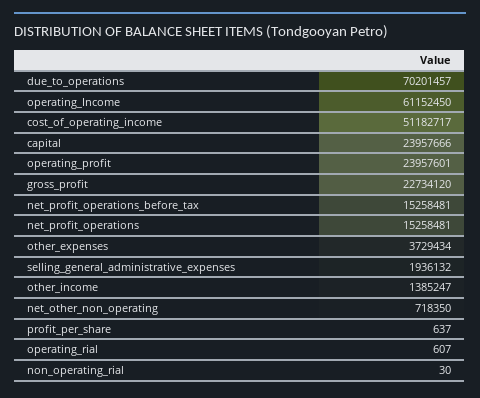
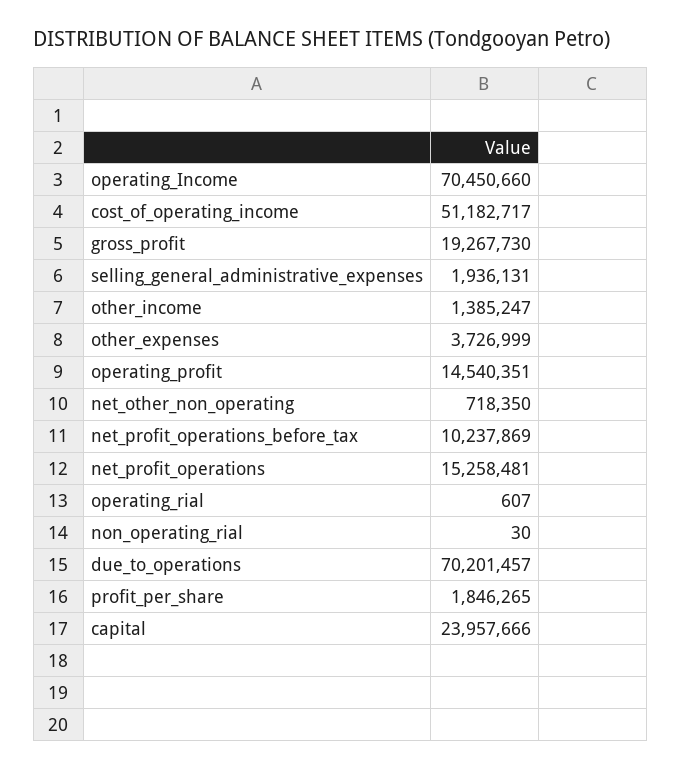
  {
    "due_to_operations": 70201457,
-   "operating_Income": 61152450,
+   "operating_Income": 70450660,
    "cost_of_operating_income": 51182717,
    "capital": 23957666,
-   "operating_profit": 23957601,
+   "operating_profit": 14540351,
-   "gross_profit": 22734120,
+   "gross_profit": 19267730,
-   "net_profit_operations_before_tax": 15258481,
+   "net_profit_operations_before_tax": 10237869,
    "net_profit_operations": 15258481,
-   "other_expenses": 3729434,
+   "other_expenses": 3726999,
-   "selling_general_administrative_expenses": 1936132,
+   "selling_general_administrative_expenses": 1936131,
    "other_income": 1385247,
    "net_other_non_operating": 718350,
-   "profit_per_share": 637,
+   "profit_per_share": 1846265,
    "operating_rial": 607,
    "non_operating_rial": 30
  }

